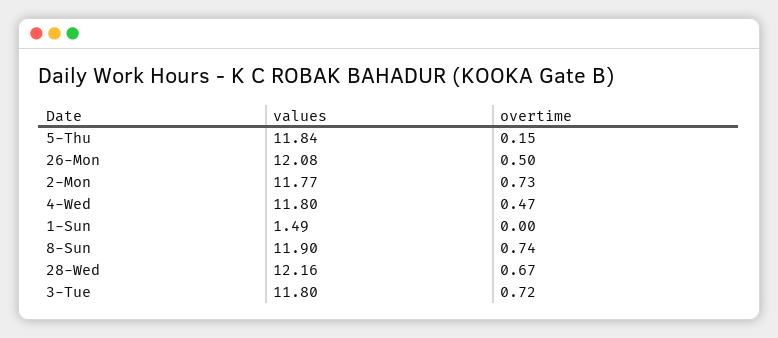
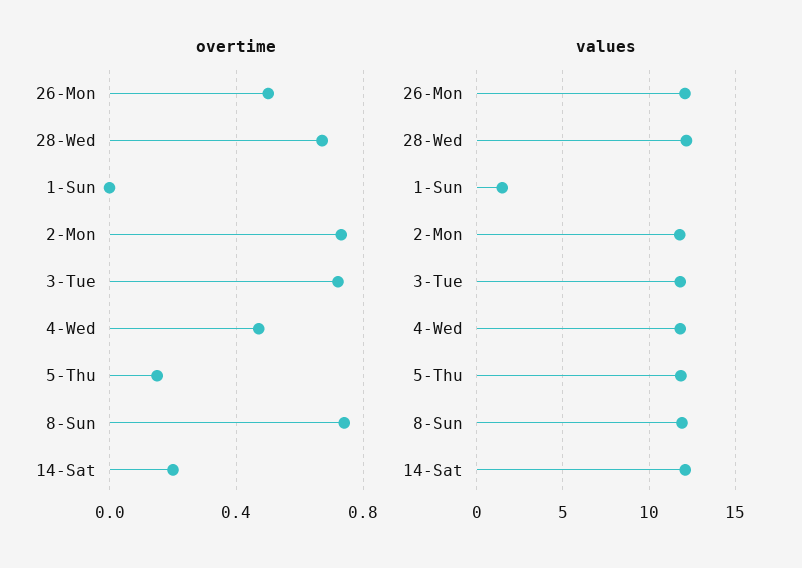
  {
    "values": {
      "5-Thu": 11.84,
      "26-Mon": 12.08,
      "2-Mon": 11.77,
      "4-Wed": 11.8,
      "1-Sun": 1.49,
      "8-Sun": 11.9,
      "28-Wed": 12.16,
-     "3-Tue": 11.8
+     "3-Tue": 11.8,
+     "14-Sat": 12
    },
    "overtime": {
      "5-Thu": 0.15,
      "26-Mon": 0.5,
      "2-Mon": 0.73,
      "4-Wed": 0.47,
      "1-Sun": 0,
      "8-Sun": 0.74,
      "28-Wed": 0.67,
-     "3-Tue": 0.72
+     "3-Tue": 0.72,
+     "14-Sat": 0.2
    }
  }

